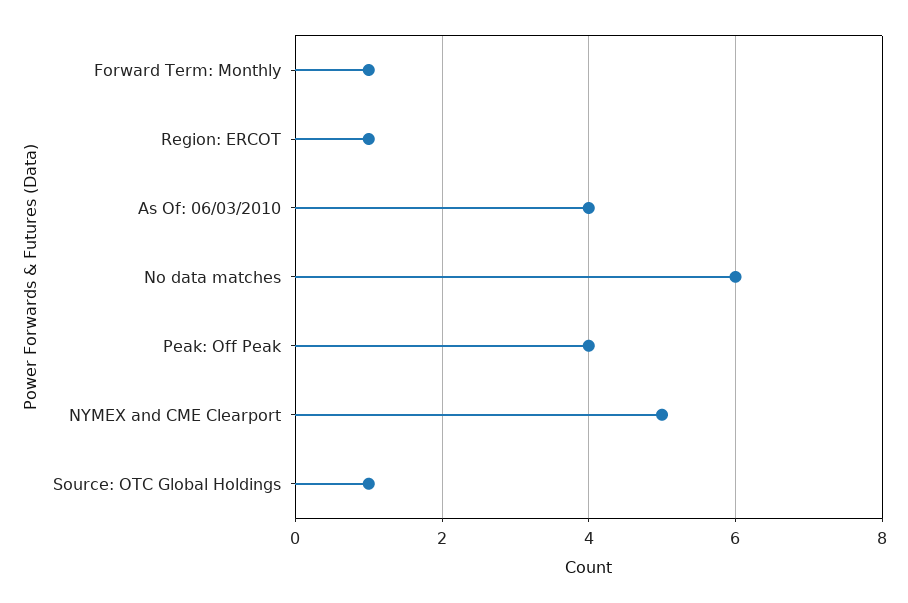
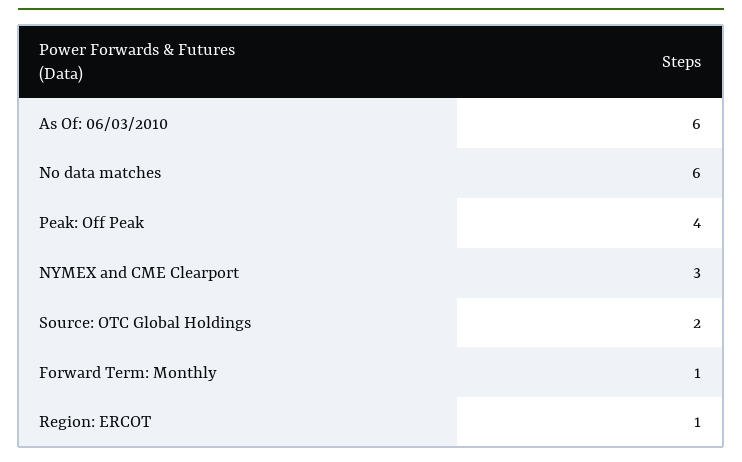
  {
    "Forward Term: Monthly": 1,
    "Region: ERCOT": 1,
-   "As Of: 06/03/2010": 4,
+   "As Of: 06/03/2010": 6,
    "No data matches": 6,
    "Peak: Off Peak": 4,
-   "NYMEX and CME Clearport": 5,
+   "NYMEX and CME Clearport": 3,
-   "Source: OTC Global Holdings": 1
+   "Source: OTC Global Holdings": 2
  }

